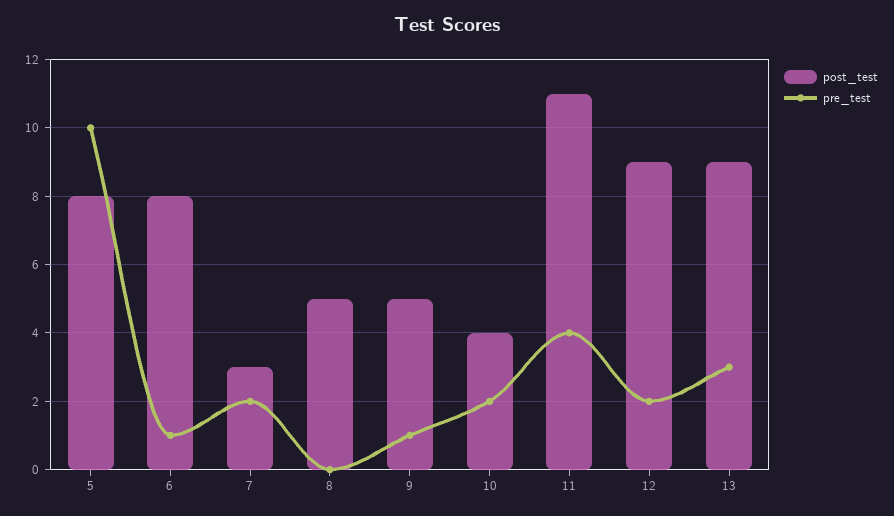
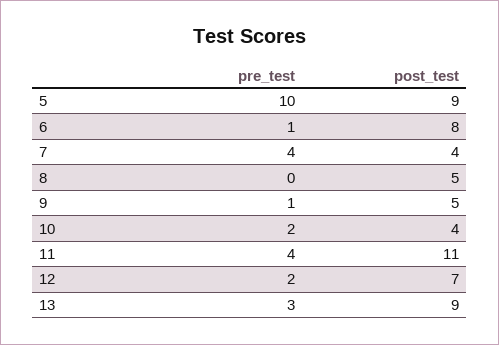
  {
    "post_test": {
-     "5": 8,
+     "5": 9,
      "6": 8,
-     "7": 3,
+     "7": 4,
      "8": 5,
      "9": 5,
      "10": 4,
      "11": 11,
-     "12": 9,
+     "12": 7,
      "13": 9
    },
    "pre_test": {
      "5": 10,
      "6": 1,
-     "7": 2,
+     "7": 4,
      "8": 0,
      "9": 1,
      "10": 2,
      "11": 4,
      "12": 2,
      "13": 3
    }
  }

